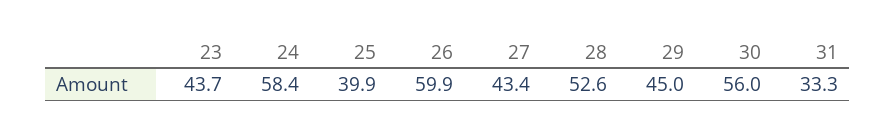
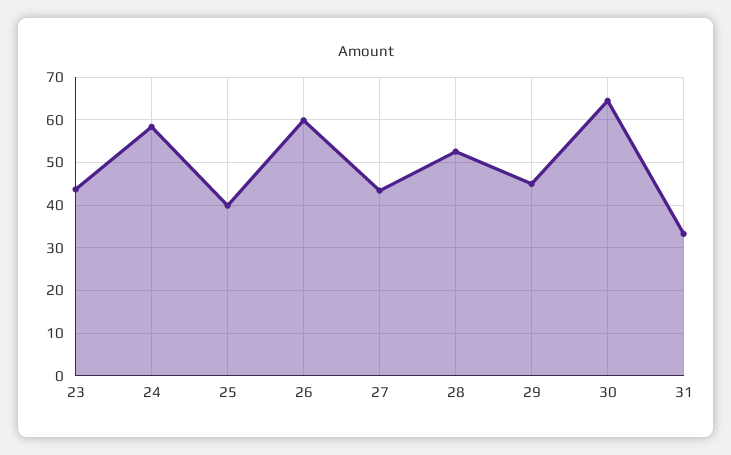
  {
    "23": 43.7,
    "24": 58.4,
    "25": 39.9,
    "26": 59.9,
    "27": 43.4,
    "28": 52.6,
    "29": 45,
-   "30": 56,
+   "30": 64,
    "31": 33.3
  }

